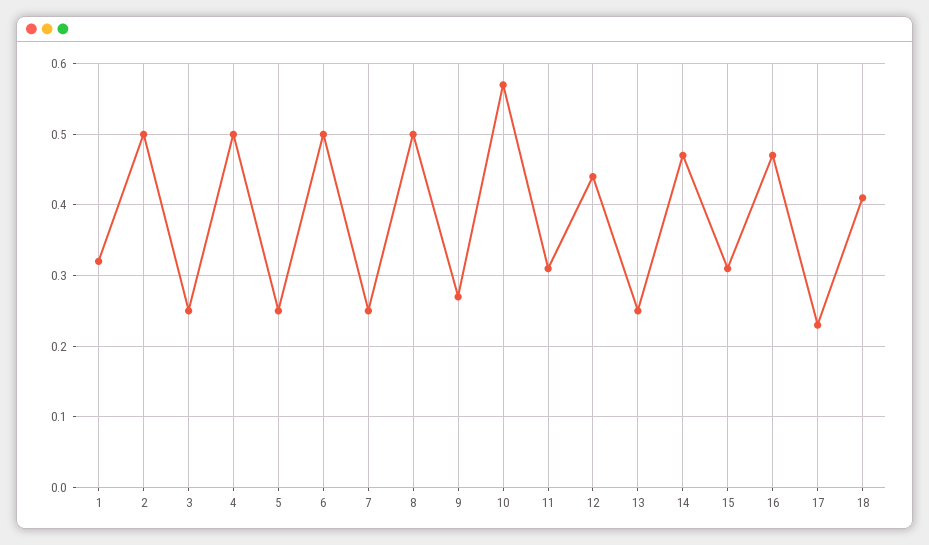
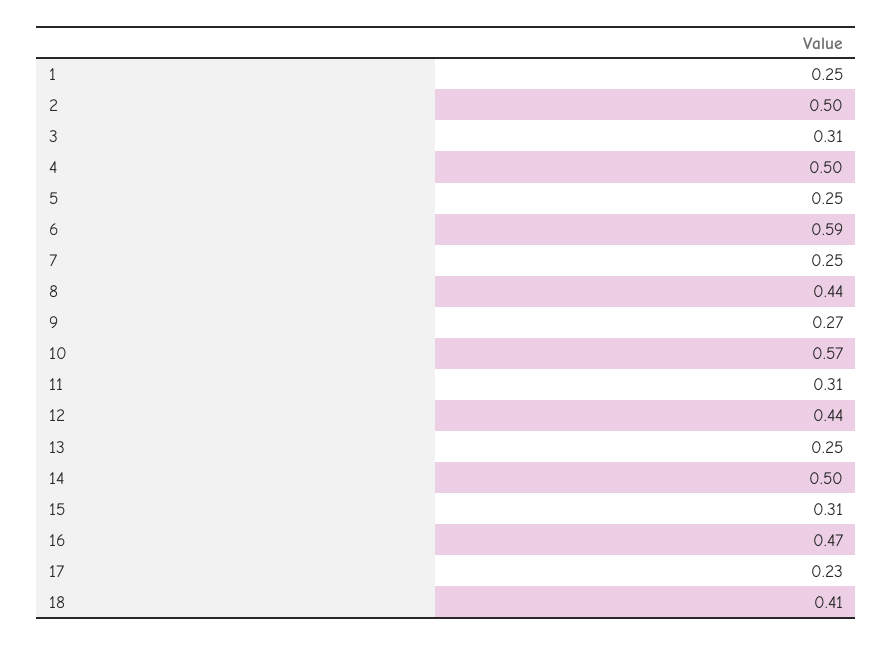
  {
-   "1": 0.32,
+   "1": 0.25,
    "2": 0.5,
-   "3": 0.25,
+   "3": 0.31,
    "4": 0.5,
    "5": 0.25,
-   "6": 0.5,
+   "6": 0.59,
    "7": 0.25,
-   "8": 0.5,
+   "8": 0.44,
    "9": 0.27,
    "10": 0.57,
    "11": 0.31,
    "12": 0.44,
    "13": 0.25,
-   "14": 0.47,
+   "14": 0.5,
    "15": 0.31,
    "16": 0.47,
    "17": 0.23,
    "18": 0.41
  }

